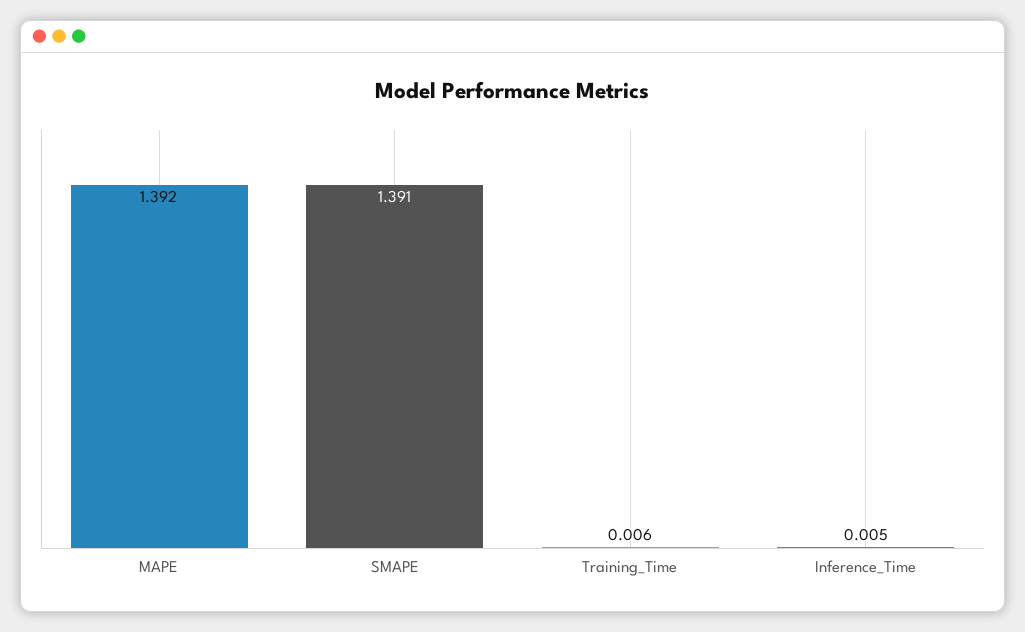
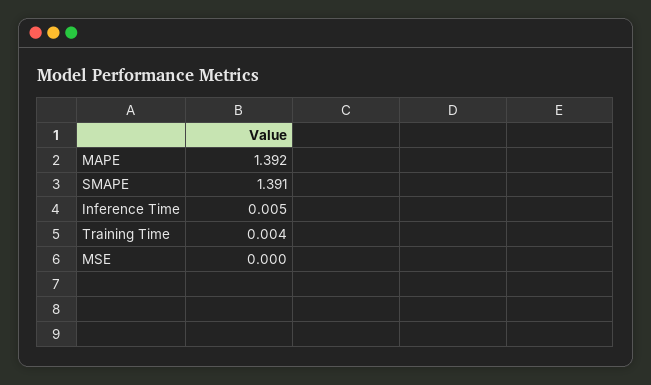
  {
    "MAPE": 1.392,
    "SMAPE": 1.391,
-   "Training_Time": 0.006,
+   "Training_Time": 0.004,
-   "Inference_Time": 0.005
+   "Inference_Time": 0.005,
+   "MSE": 0
  }

